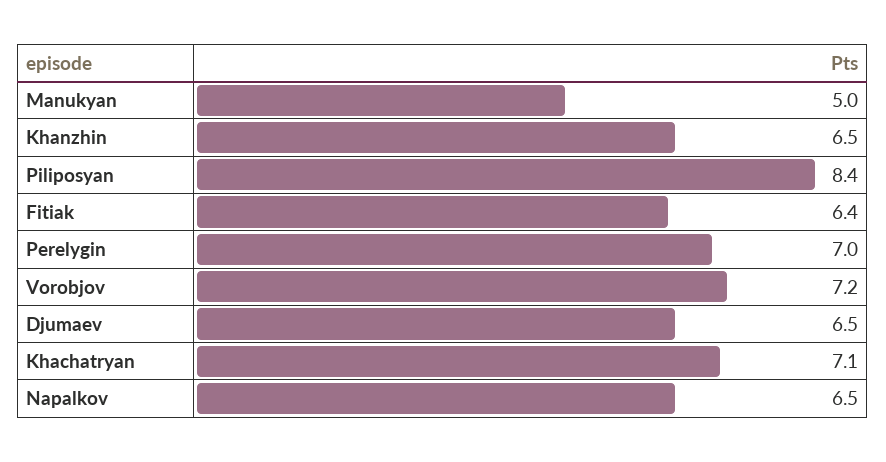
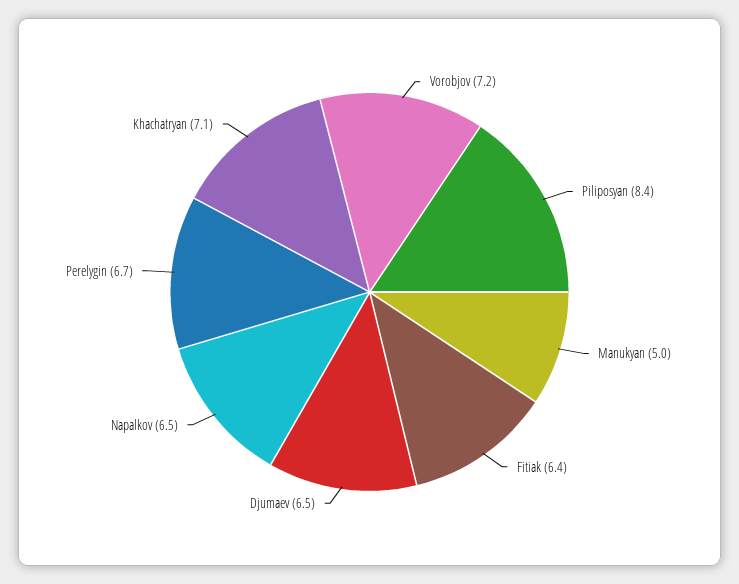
  {
    "Manukyan": 5,
-   "Khanzhin": 6.5,
    "Piliposyan": 8.4,
    "Fitiak": 6.4,
-   "Perelygin": 7,
+   "Perelygin": 6.7,
    "Vorobjov": 7.2,
    "Djumaev": 6.5,
    "Khachatryan": 7.1,
    "Napalkov": 6.5
  }

